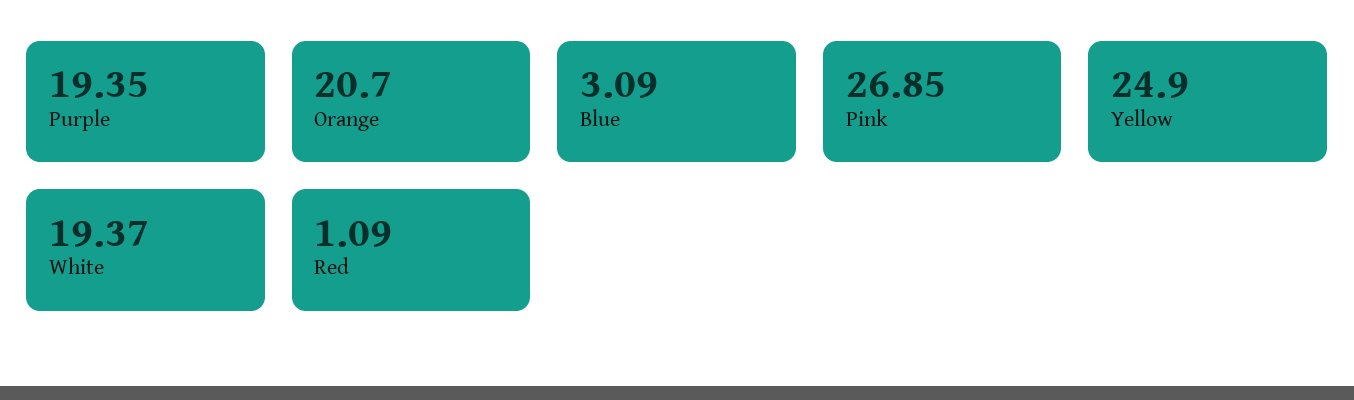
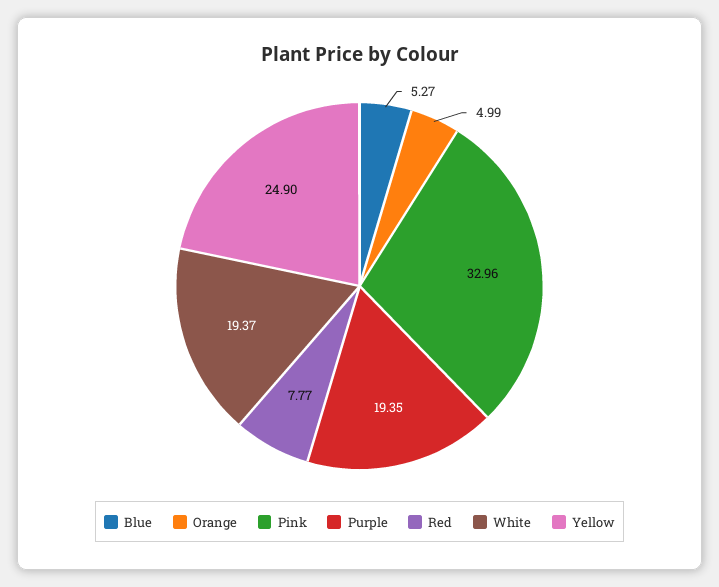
  {
    "Purple": 19.35,
-   "Orange": 20.7,
+   "Orange": 4.99,
-   "Blue": 3.09,
+   "Blue": 5.27,
-   "Pink": 26.85,
+   "Pink": 32.96,
    "Yellow": 24.9,
    "White": 19.37,
-   "Red": 1.09
+   "Red": 7.77
  }

